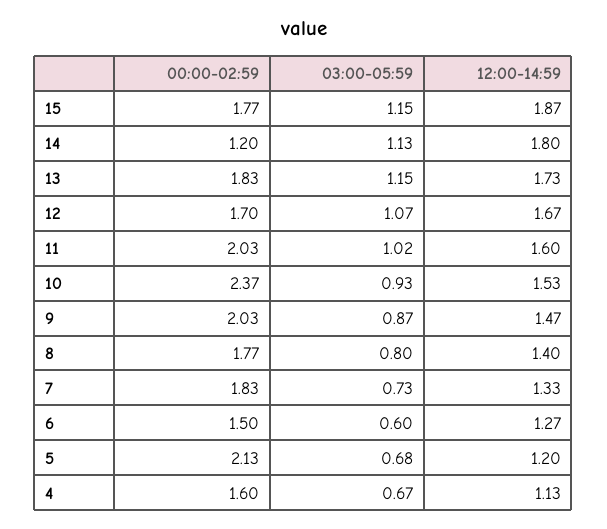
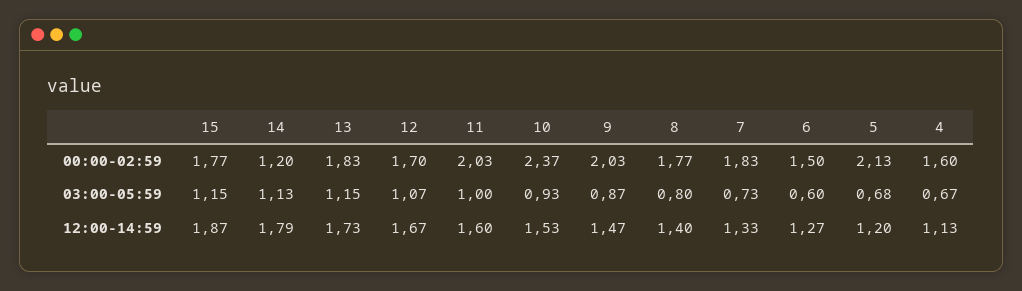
  {
    "00:00-02:59": {
      "15": 1.77,
      "14": 1.2,
      "13": 1.83,
      "12": 1.7,
      "11": 2.03,
      "10": 2.37,
      "9": 2.03,
      "8": 1.77,
      "7": 1.83,
      "6": 1.5,
      "5": 2.13,
      "4": 1.6
    },
    "03:00-05:59": {
      "15": 1.15,
      "14": 1.13,
      "13": 1.15,
      "12": 1.07,
-     "11": 1.02,
+     "11": 1,
      "10": 0.93,
      "9": 0.87,
      "8": 0.8,
      "7": 0.73,
      "6": 0.6,
      "5": 0.68,
      "4": 0.67
    },
    "12:00-14:59": {
      "15": 1.87,
-     "14": 1.8,
+     "14": 1.79,
      "13": 1.73,
      "12": 1.67,
      "11": 1.6,
      "10": 1.53,
      "9": 1.47,
      "8": 1.4,
      "7": 1.33,
      "6": 1.27,
      "5": 1.2,
      "4": 1.13
    }
  }

